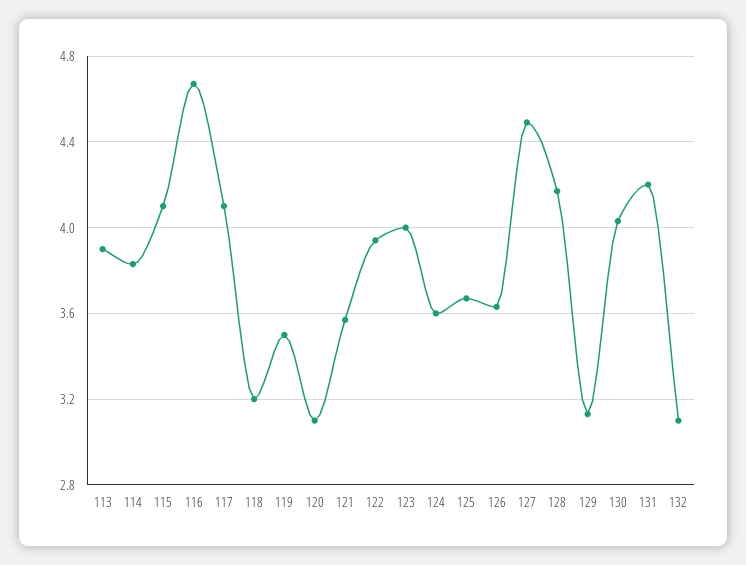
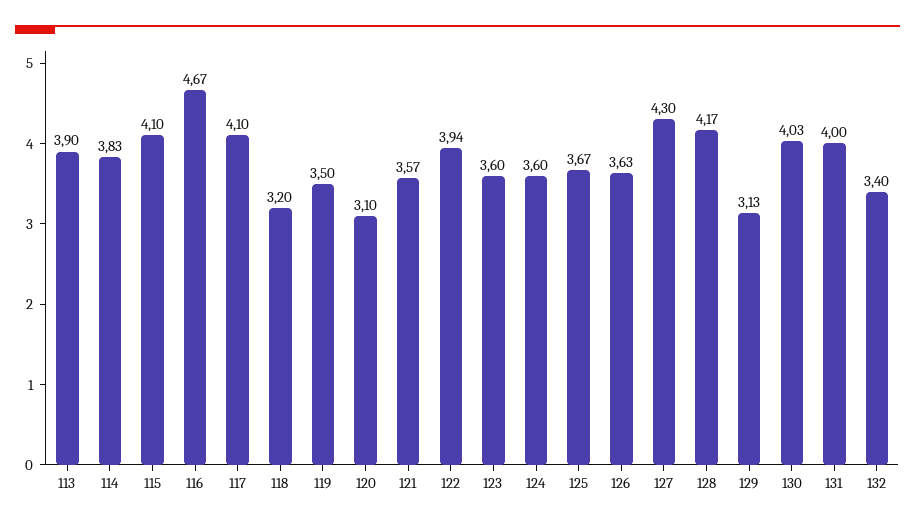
  {
    "113": 3.9,
    "114": 3.83,
    "115": 4.1,
    "116": 4.67,
    "117": 4.1,
    "118": 3.2,
    "119": 3.5,
    "120": 3.1,
    "121": 3.57,
    "122": 3.94,
-   "123": 4,
+   "123": 3.6,
    "124": 3.6,
    "125": 3.67,
    "126": 3.63,
-   "127": 4.5,
+   "127": 4.3,
    "128": 4.17,
    "129": 3.13,
    "130": 4.03,
-   "131": 4.2,
+   "131": 4,
-   "132": 3.1
+   "132": 3.4
  }

